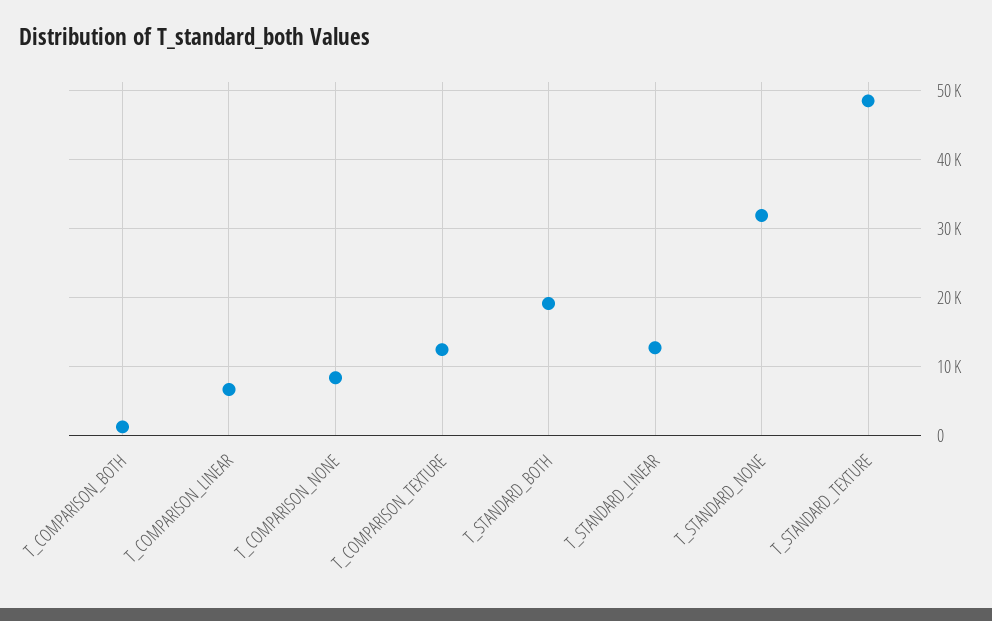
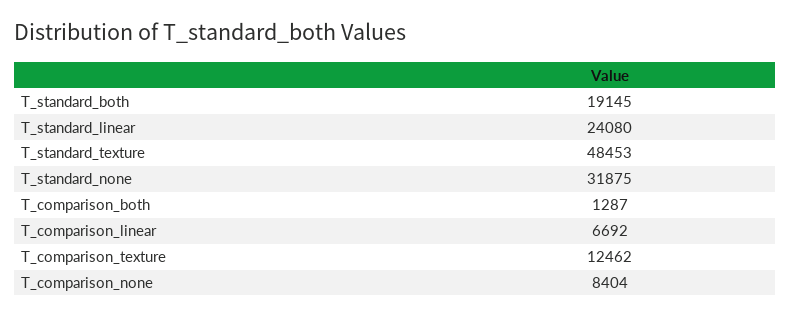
  {
    "T_COMPARISON_BOTH": 1287,
    "T_COMPARISON_LINEAR": 6692,
    "T_COMPARISON_NONE": 8404,
    "T_COMPARISON_TEXTURE": 12462,
    "T_STANDARD_BOTH": 19145,
-   "T_STANDARD_LINEAR": 13000,
+   "T_STANDARD_LINEAR": 24080,
    "T_STANDARD_NONE": 31875,
    "T_STANDARD_TEXTURE": 48453
  }

